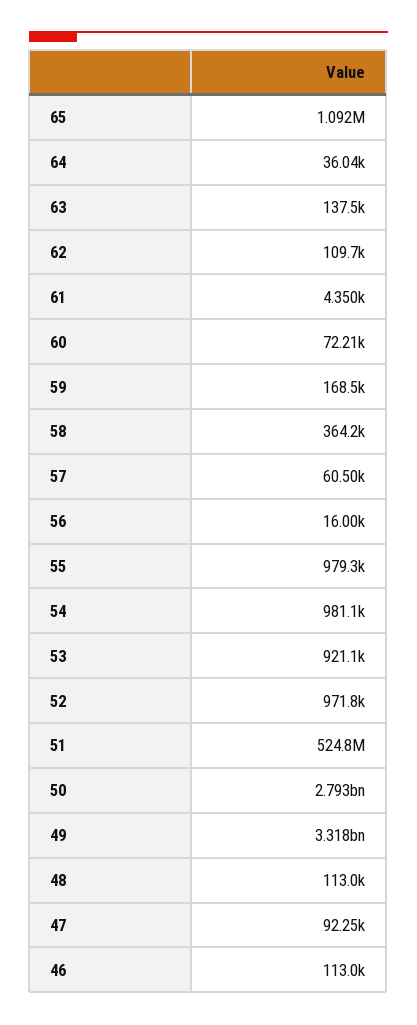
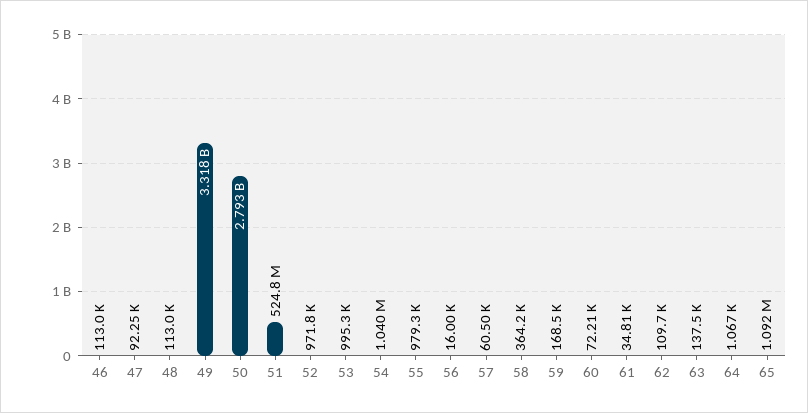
  {
    "65": 1092000,
-   "64": 36040,
+   "64": 1067,
    "63": 137500,
    "62": 109700,
-   "61": 4350,
+   "61": 34810,
    "60": 72210,
    "59": 168500,
    "58": 364200,
    "57": 60500,
    "56": 16000,
    "55": 979300,
-   "54": 981100,
+   "54": 1040000,
-   "53": 921100,
+   "53": 995300,
    "52": 971800,
    "51": 524800000,
    "50": 2793000000,
    "49": 3318000000,
    "48": 113000,
    "47": 92250,
    "46": 113000
  }

